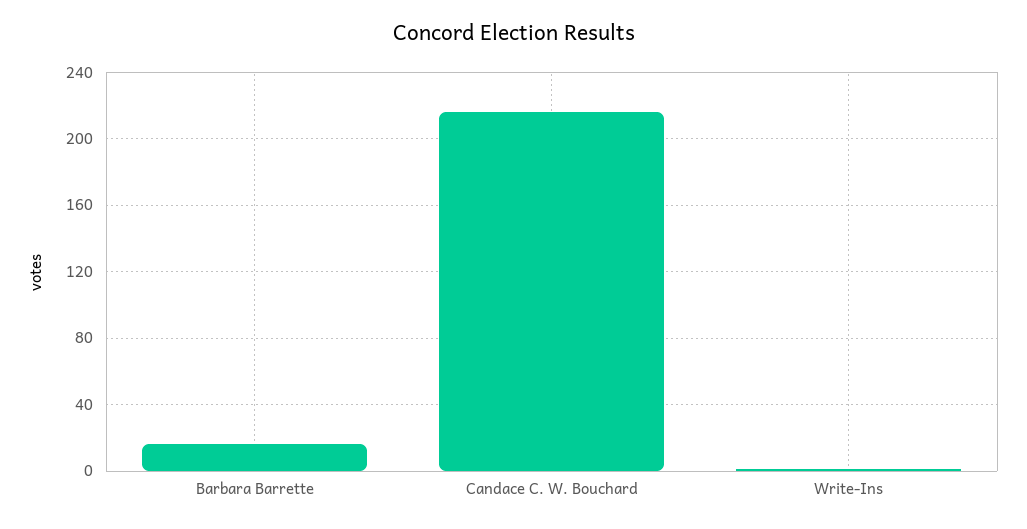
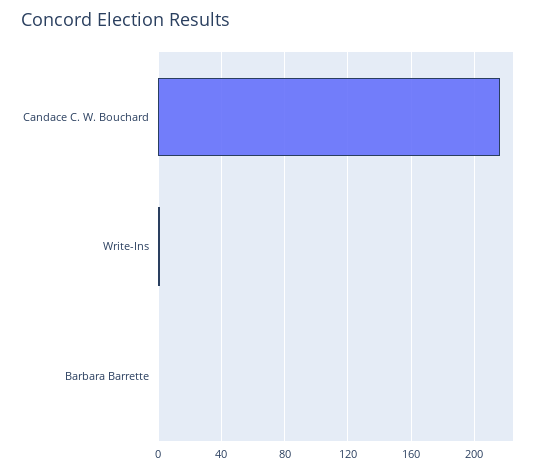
  {
-   "Barbara Barrette": 15,
+   "Barbara Barrette": 0,
    "Candace C. W. Bouchard": 215,
    "Write-Ins": 0
  }

